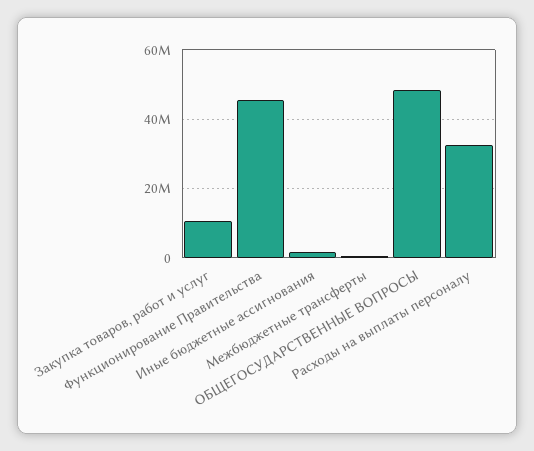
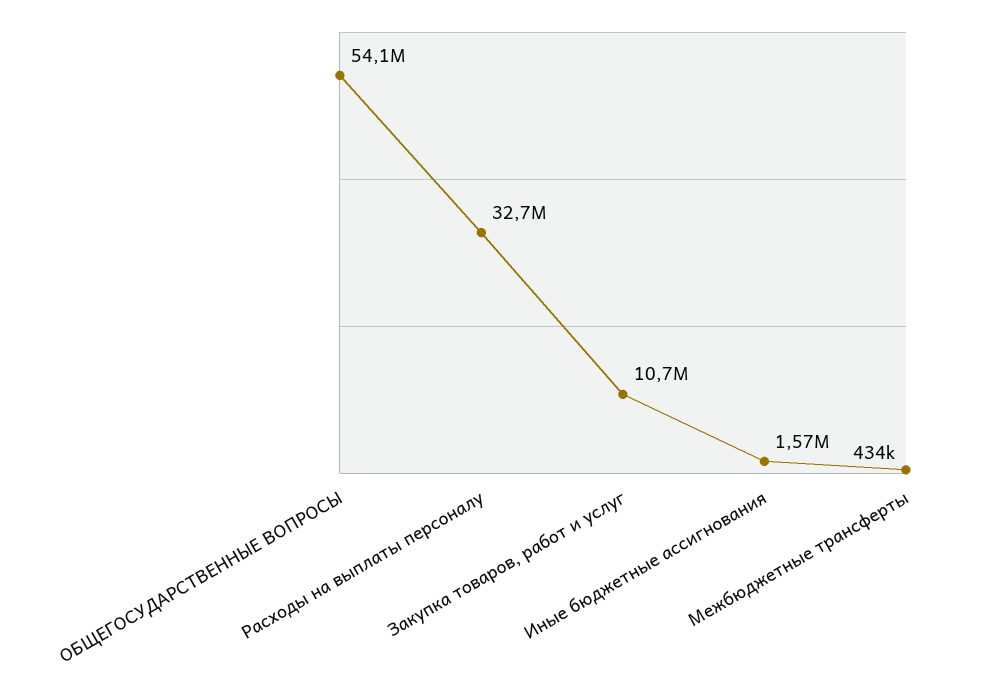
  {
    "Закупка товаров, работ и услуг": 10700000,
-   "Функционирование Правительства": 46000000,
    "Иные бюджетные ассигнования": 1570000,
    "Межбюджетные трансферты": 434000,
-   "ОБЩЕГОСУДАРСТВЕННЫЕ ВОПРОСЫ": 48000000,
+   "ОБЩЕГОСУДАРСТВЕННЫЕ ВОПРОСЫ": 54100000,
    "Расходы на выплаты персоналу": 32700000
  }

